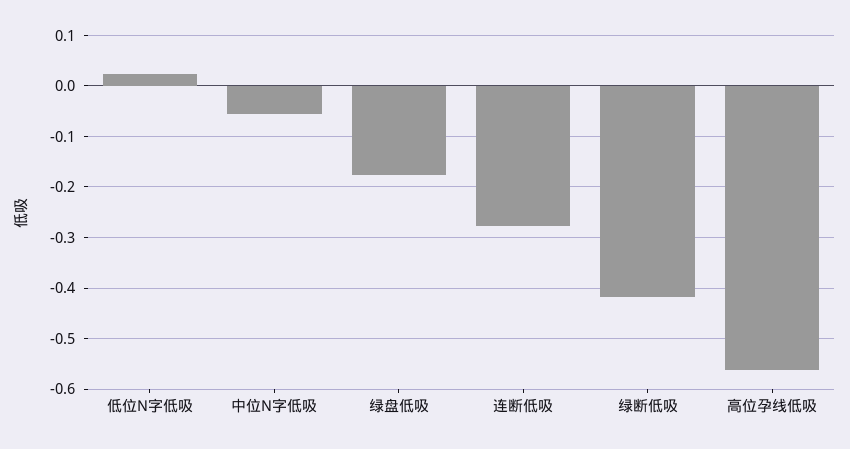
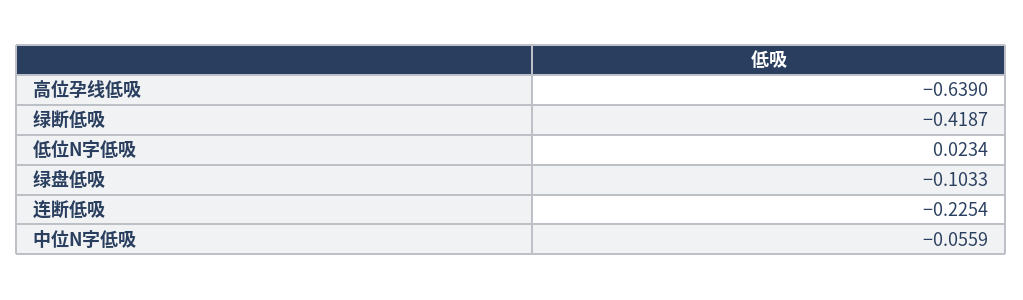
  {
    "低位N字低吸": 0.0234,
    "中位N字低吸": -0.0559,
-   "绿盘低吸": -0.18,
+   "绿盘低吸": -0.1033,
-   "连断低吸": -0.28,
+   "连断低吸": -0.2254,
    "绿断低吸": -0.4187,
-   "高位孕线低吸": -0.56
+   "高位孕线低吸": -0.639
  }

